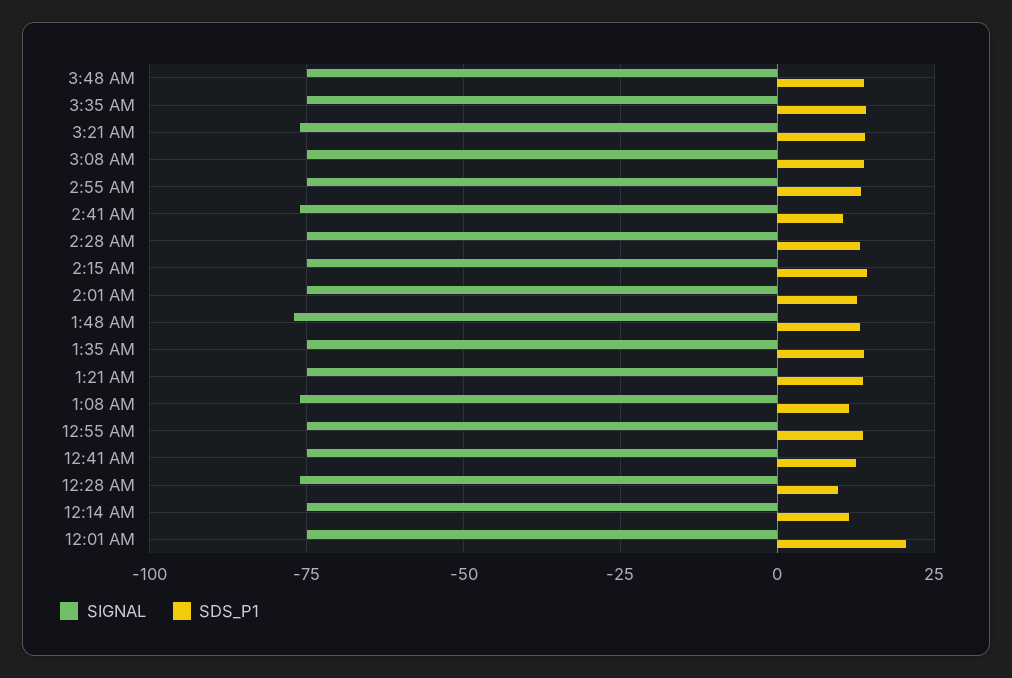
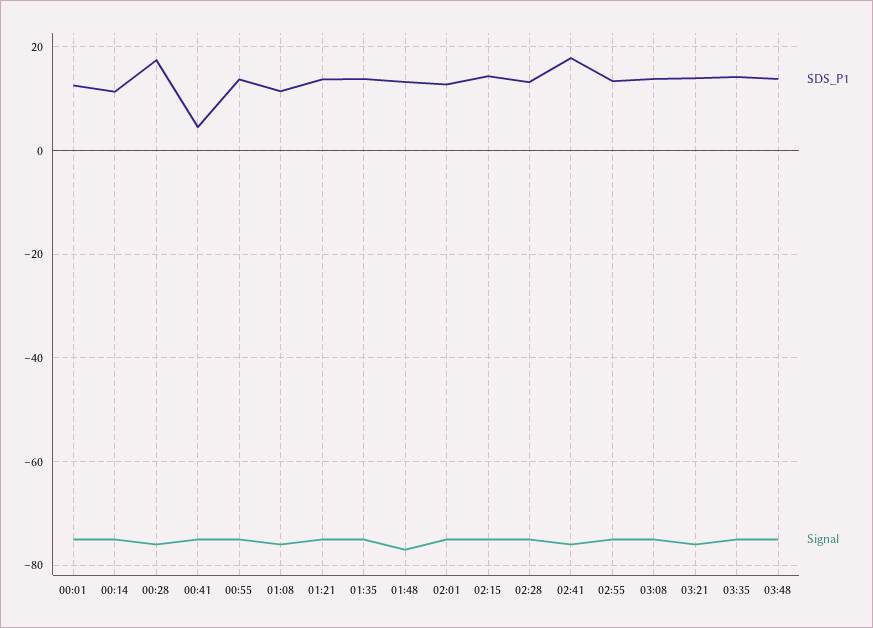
  {
    "SIGNAL": {
      "3:48 AM": -76,
      "3:35 AM": -76,
      "3:21 AM": -76,
      "3:08 AM": -76,
      "2:55 AM": -76,
      "2:41 AM": -76,
      "2:28 AM": -76,
      "2:15 AM": -76,
      "2:01 AM": -76,
      "1:48 AM": -78,
      "1:35 AM": -76,
      "1:21 AM": -76,
      "1:08 AM": -76,
      "12:55 AM": -76,
      "12:41 AM": -76,
      "12:28 AM": -76,
      "12:14 AM": -76,
      "12:01 AM": -76
    },
    "SDS_P1": {
      "3:48 AM": 14,
      "3:35 AM": 14,
      "3:21 AM": 14,
      "3:08 AM": 14,
      "2:55 AM": 14,
-     "2:41 AM": 10,
+     "2:41 AM": 18,
      "2:28 AM": 14,
      "2:15 AM": 14,
      "2:01 AM": 12,
      "1:48 AM": 14,
      "1:35 AM": 14,
      "1:21 AM": 14,
      "1:08 AM": 12,
      "12:55 AM": 14,
-     "12:41 AM": 12.5,
+     "12:41 AM": 4,
-     "12:28 AM": 10,
+     "12:28 AM": 18,
      "12:14 AM": 12,
-     "12:01 AM": 20
+     "12:01 AM": 12
    }
  }

